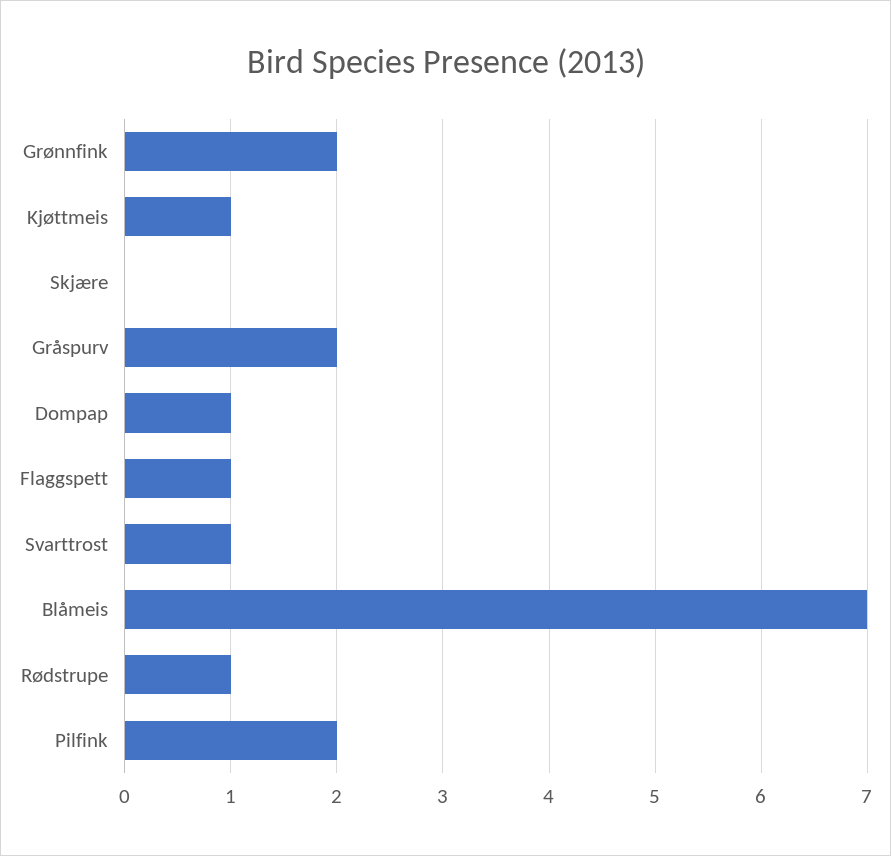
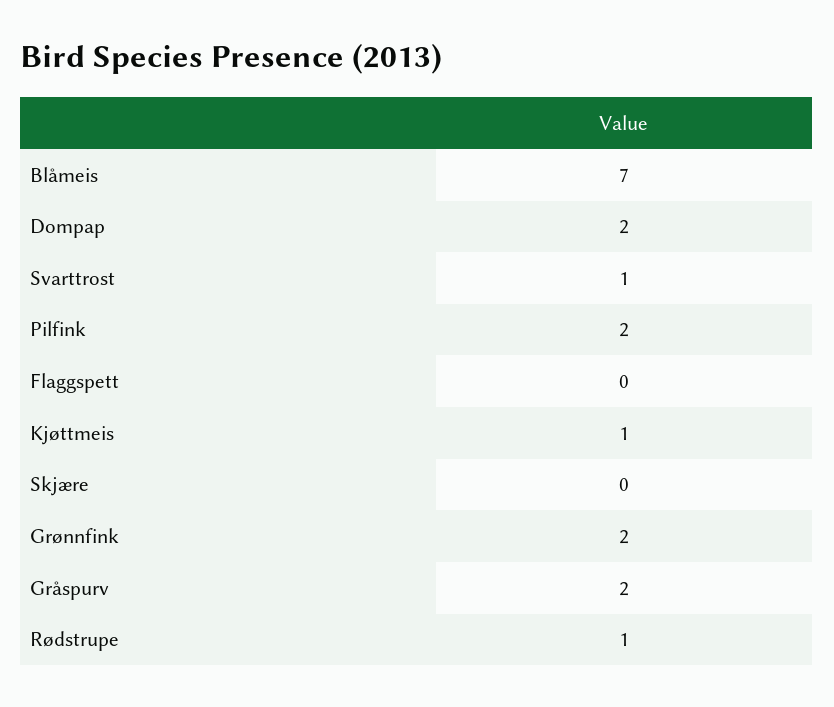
  {
    "Grønnfink": 2,
    "Kjøttmeis": 1,
    "Skjære": 0,
    "Gråspurv": 2,
-   "Dompap": 1,
+   "Dompap": 2,
-   "Flaggspett": 1,
+   "Flaggspett": 0,
    "Svarttrost": 1,
    "Blåmeis": 7,
    "Rødstrupe": 1,
    "Pilfink": 2
  }

